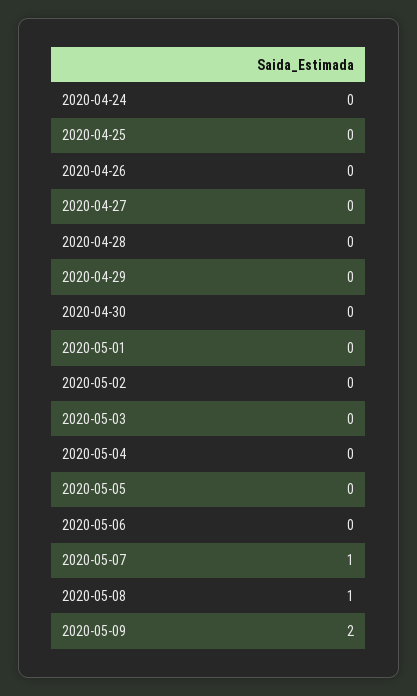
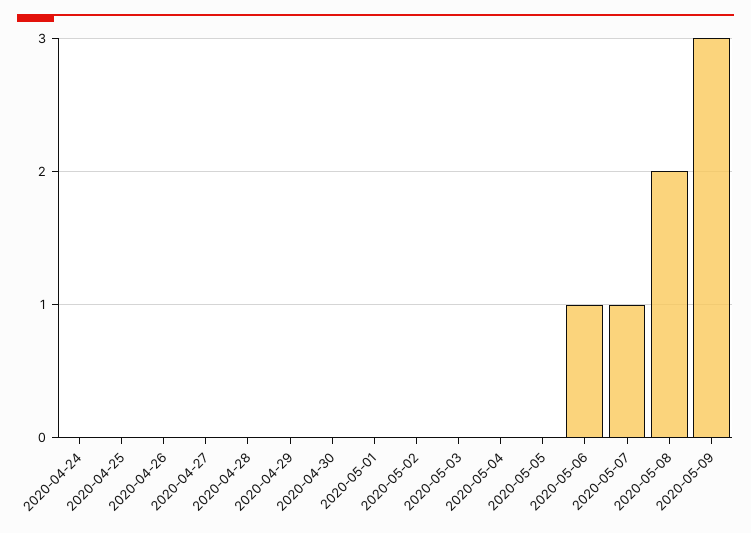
  {
    "2020-04-24": 0,
    "2020-04-25": 0,
    "2020-04-26": 0,
    "2020-04-27": 0,
    "2020-04-28": 0,
    "2020-04-29": 0,
    "2020-04-30": 0,
    "2020-05-01": 0,
    "2020-05-02": 0,
    "2020-05-03": 0,
    "2020-05-04": 0,
    "2020-05-05": 0,
-   "2020-05-06": 0,
+   "2020-05-06": 1,
    "2020-05-07": 1,
-   "2020-05-08": 1,
+   "2020-05-08": 2,
-   "2020-05-09": 2
+   "2020-05-09": 3
  }

